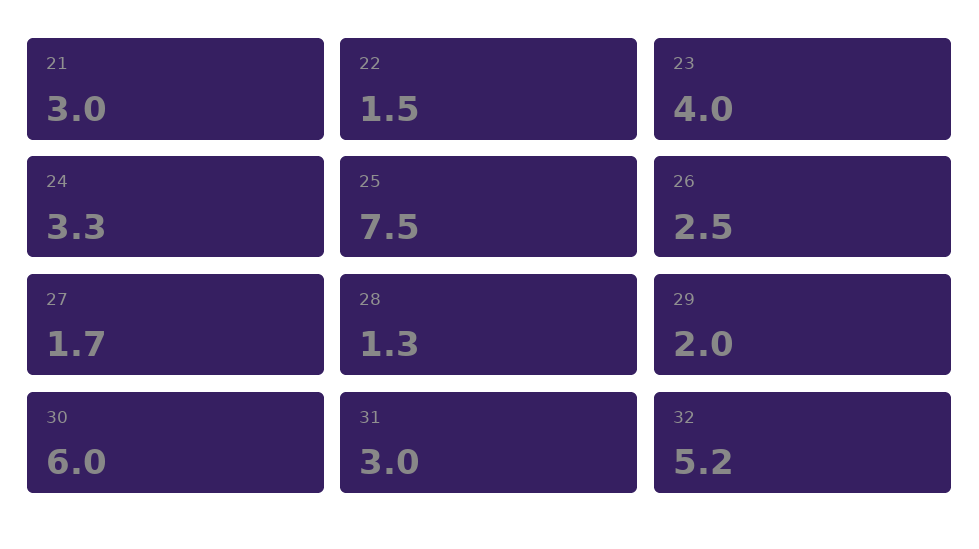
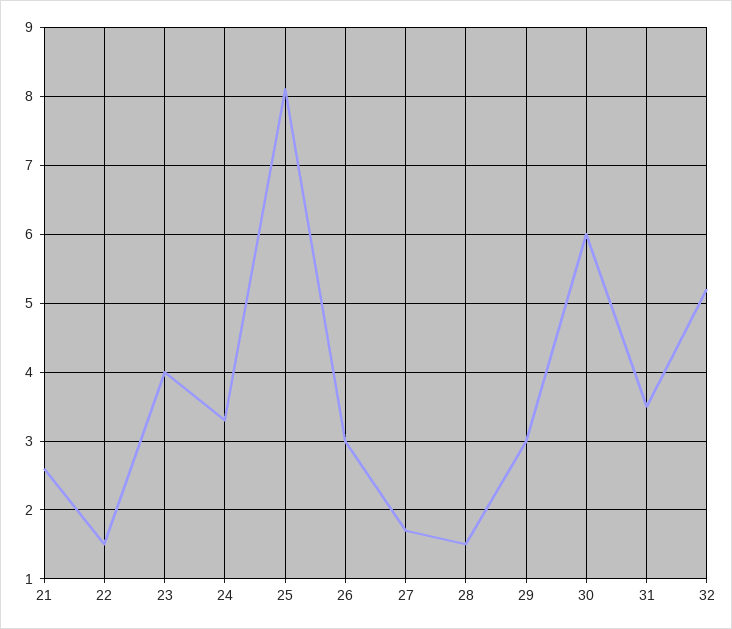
  {
-   "21": 3,
+   "21": 2.6,
    "22": 1.5,
    "23": 4,
    "24": 3.3,
-   "25": 7.5,
+   "25": 8.1,
-   "26": 2.5,
+   "26": 3,
    "27": 1.7,
-   "28": 1.3,
+   "28": 1.5,
-   "29": 2,
+   "29": 3,
    "30": 6,
-   "31": 3,
+   "31": 3.5,
    "32": 5.2
  }

